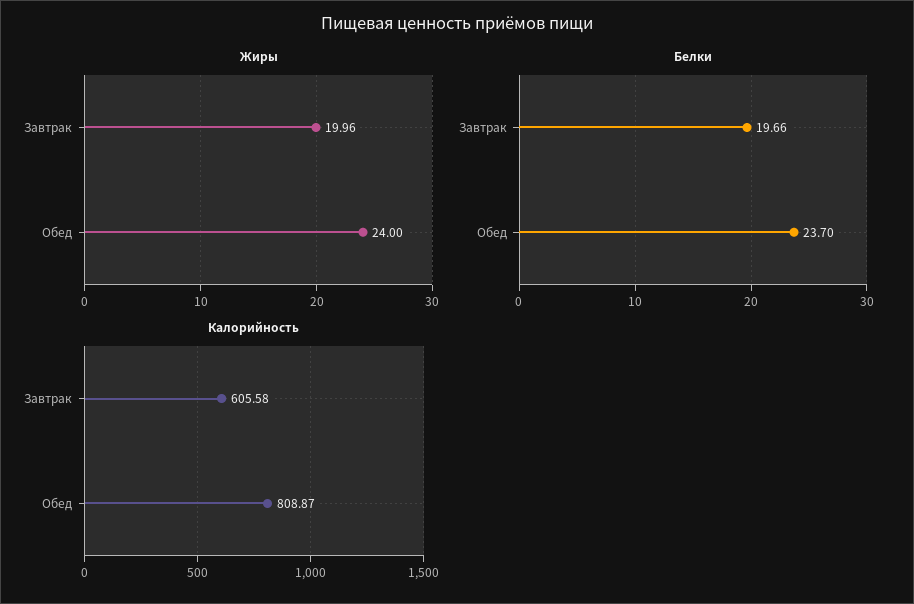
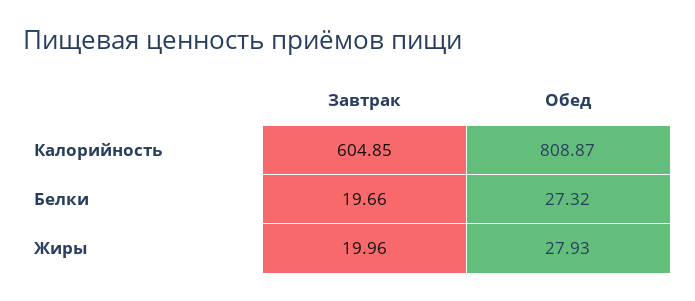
  {
    "Жиры": {
      "Завтрак": 19.96,
-     "Обед": 24
+     "Обед": 27.93
    },
    "Белки": {
      "Завтрак": 19.66,
-     "Обед": 23.7
+     "Обед": 27.32
    },
    "Калорийность": {
-     "Завтрак": 605.58,
+     "Завтрак": 604.85,
      "Обед": 808.87
    }
  }

